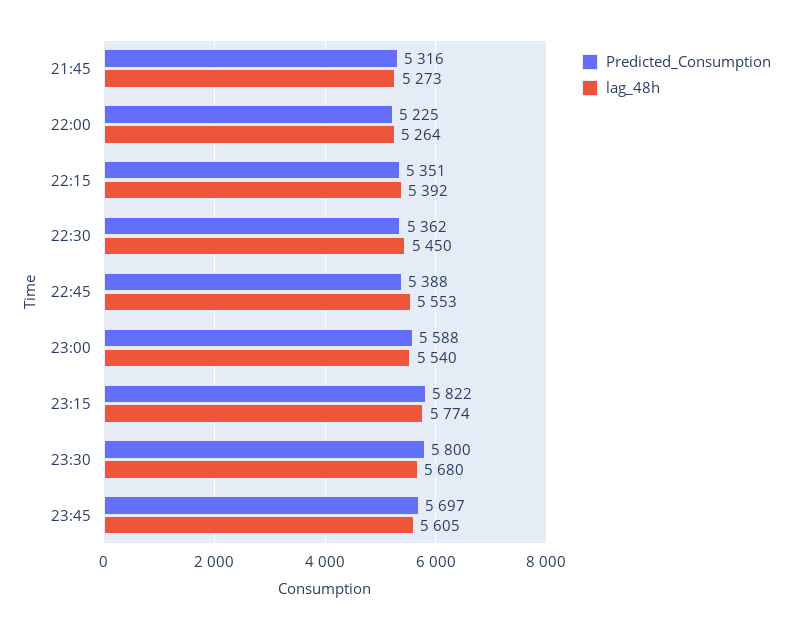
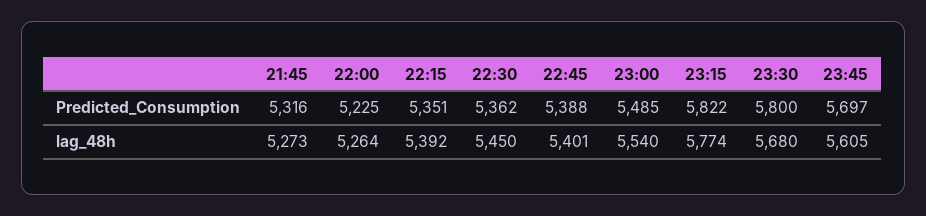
  {
    "Predicted_Consumption": {
      "21:45": 5316,
      "22:00": 5225,
      "22:15": 5351,
      "22:30": 5362,
      "22:45": 5388,
-     "23:00": 5588,
+     "23:00": 5485,
      "23:15": 5822,
      "23:30": 5800,
      "23:45": 5697
    },
    "lag_48h": {
      "21:45": 5273,
      "22:00": 5264,
      "22:15": 5392,
      "22:30": 5450,
-     "22:45": 5553,
+     "22:45": 5401,
      "23:00": 5540,
      "23:15": 5774,
      "23:30": 5680,
      "23:45": 5605
    }
  }

